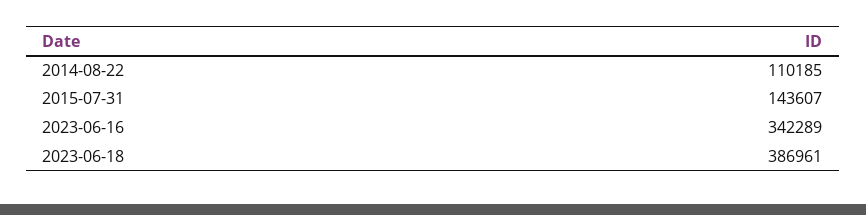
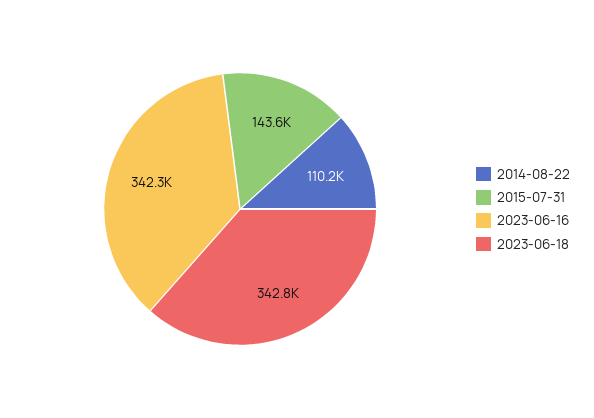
  {
    "2014-08-22": 110185,
    "2015-07-31": 143607,
    "2023-06-16": 342289,
-   "2023-06-18": 386961
+   "2023-06-18": 342800
  }

